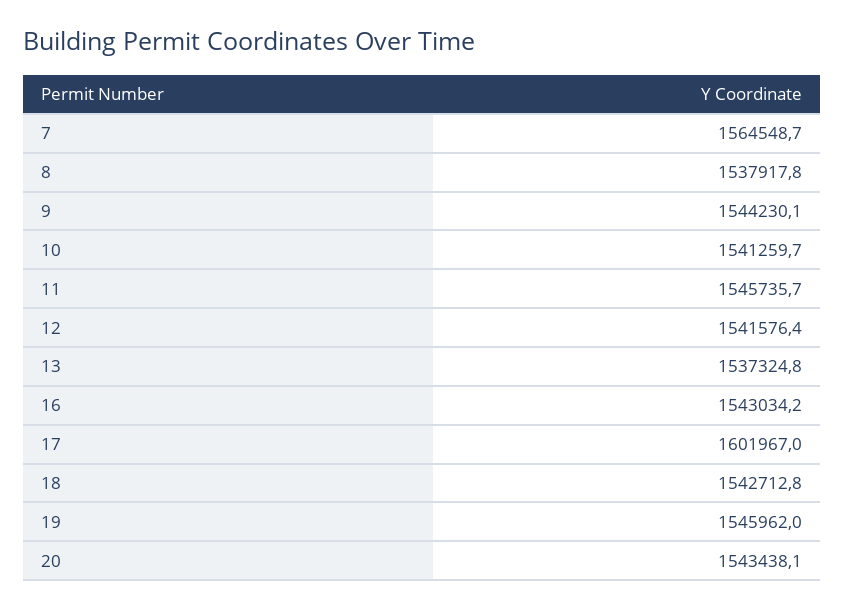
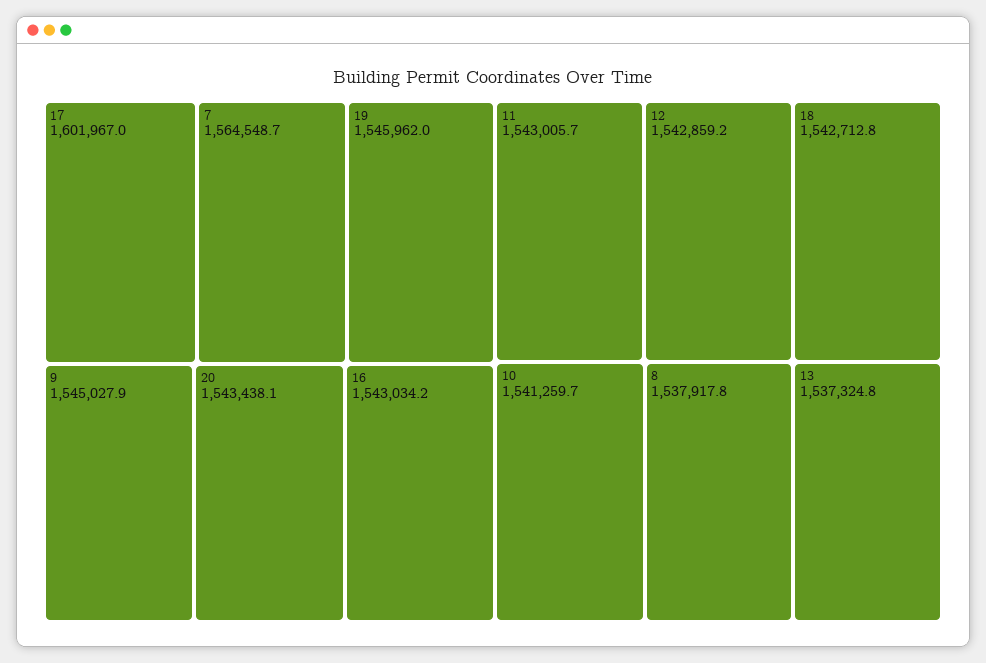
  {
    "7": 1564548.7,
    "8": 1537917.8,
-   "9": 1544230.1,
+   "9": 1545027.9,
    "10": 1541259.7,
-   "11": 1545735.7,
+   "11": 1543005.7,
-   "12": 1541576.4,
+   "12": 1542859.2,
    "13": 1537324.8,
    "16": 1543034.2,
    "17": 1601967,
    "18": 1542712.8,
    "19": 1545962,
    "20": 1543438.1
  }

